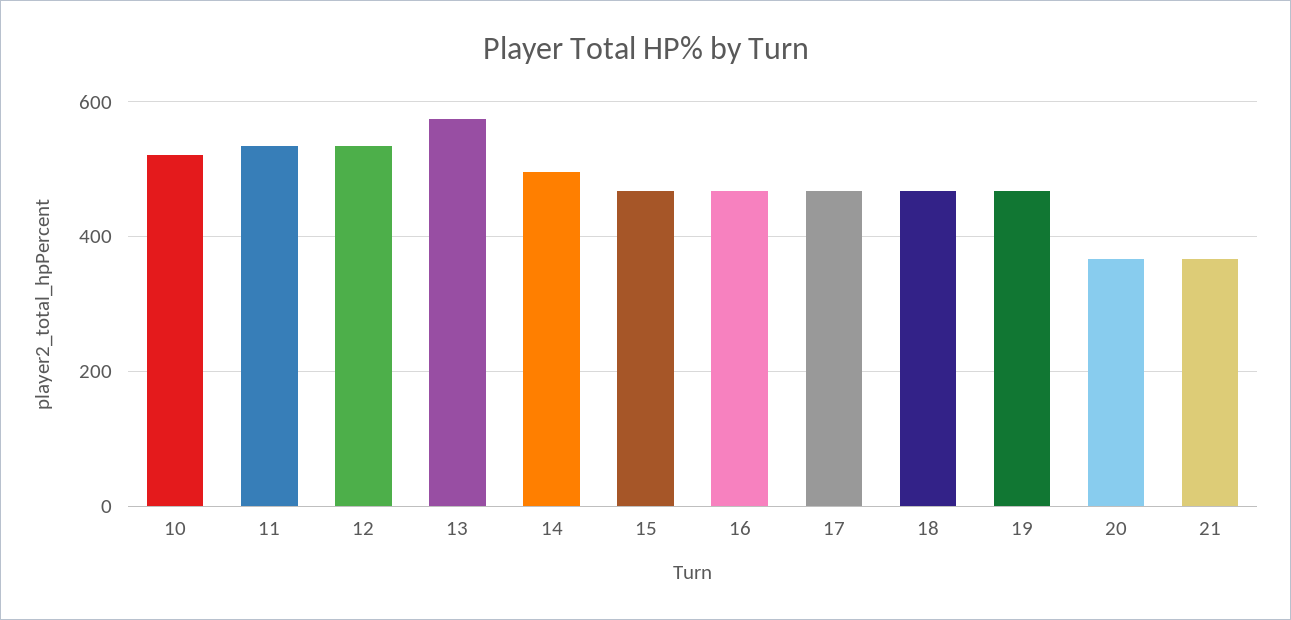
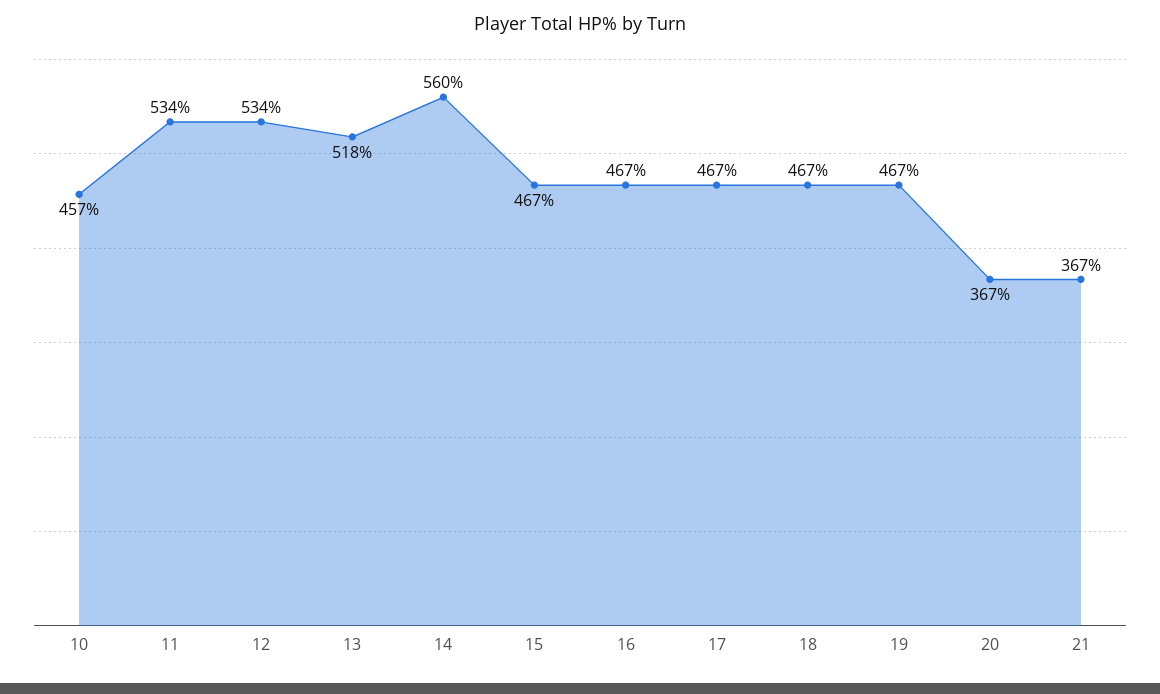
  {
-   "10": 520,
+   "10": 457,
    "11": 534,
    "12": 534,
-   "13": 580,
+   "13": 518,
-   "14": 500,
+   "14": 560,
    "15": 467,
    "16": 467,
    "17": 467,
    "18": 467,
    "19": 467,
    "20": 367,
    "21": 367
  }

